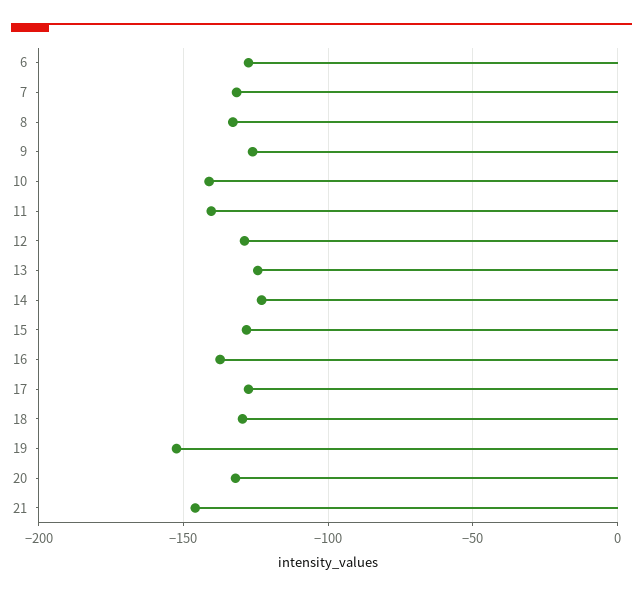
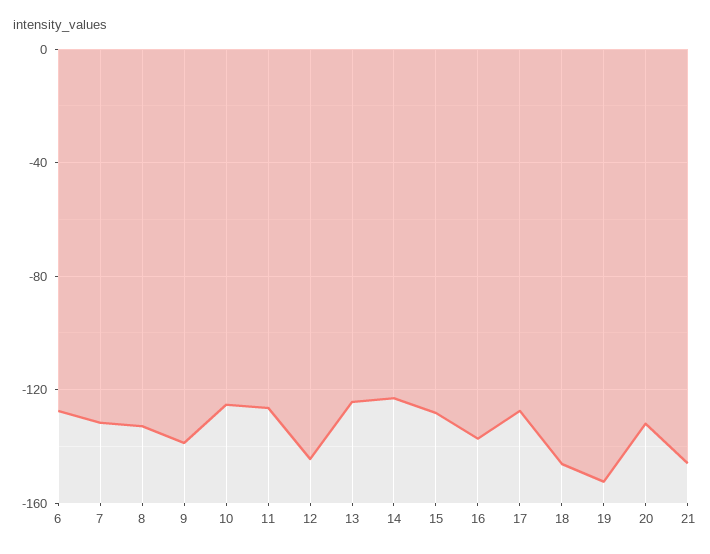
  {
    "6": -130,
    "7": -130,
    "8": -135,
-   "9": -125,
+   "9": -140,
-   "10": -140,
+   "10": -125,
-   "11": -140,
+   "11": -125,
-   "12": -130,
+   "12": -145,
    "13": -125,
    "14": -125,
    "15": -130,
    "16": -135,
    "17": -130,
-   "18": -130,
+   "18": -145,
    "19": -150,
    "20": -130,
    "21": -145
  }

